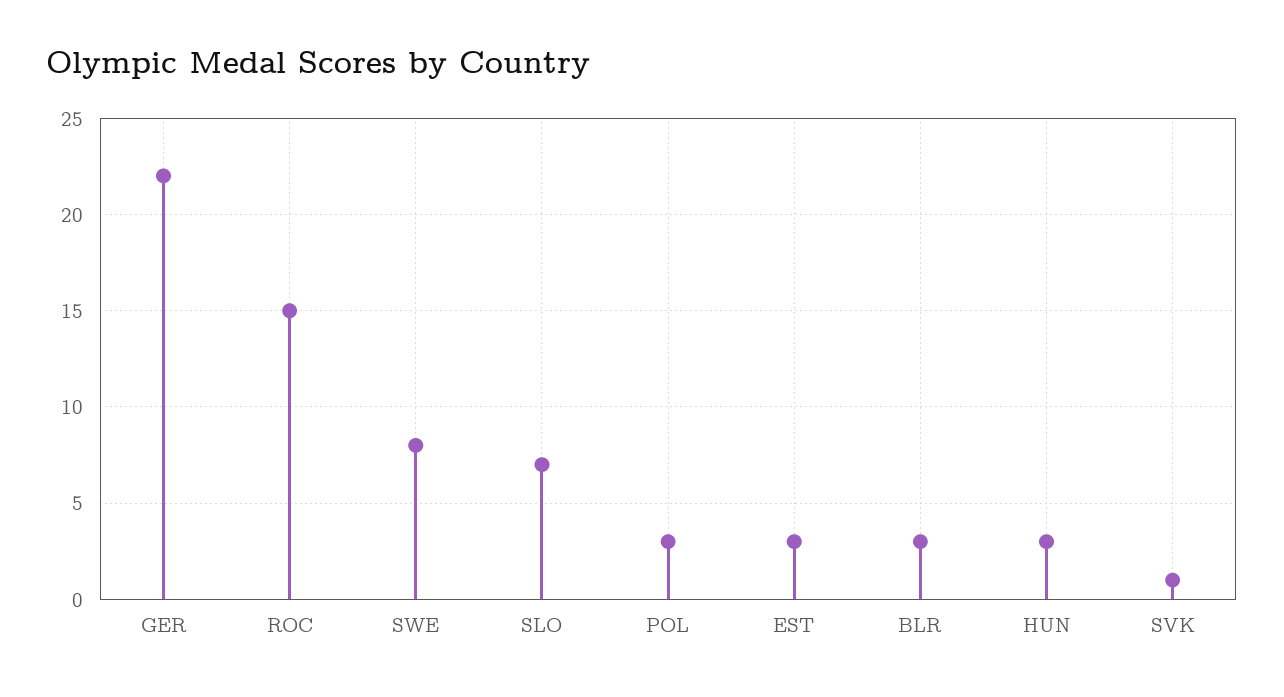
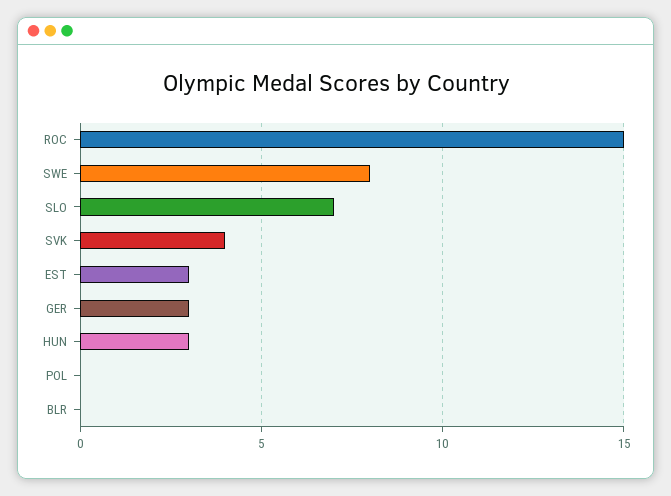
  {
-   "GER": 22,
+   "GER": 3,
    "ROC": 15,
    "SWE": 8,
    "SLO": 7,
-   "POL": 3,
+   "POL": 0,
    "EST": 3,
-   "BLR": 3,
+   "BLR": 0,
    "HUN": 3,
-   "SVK": 1
+   "SVK": 4
  }

